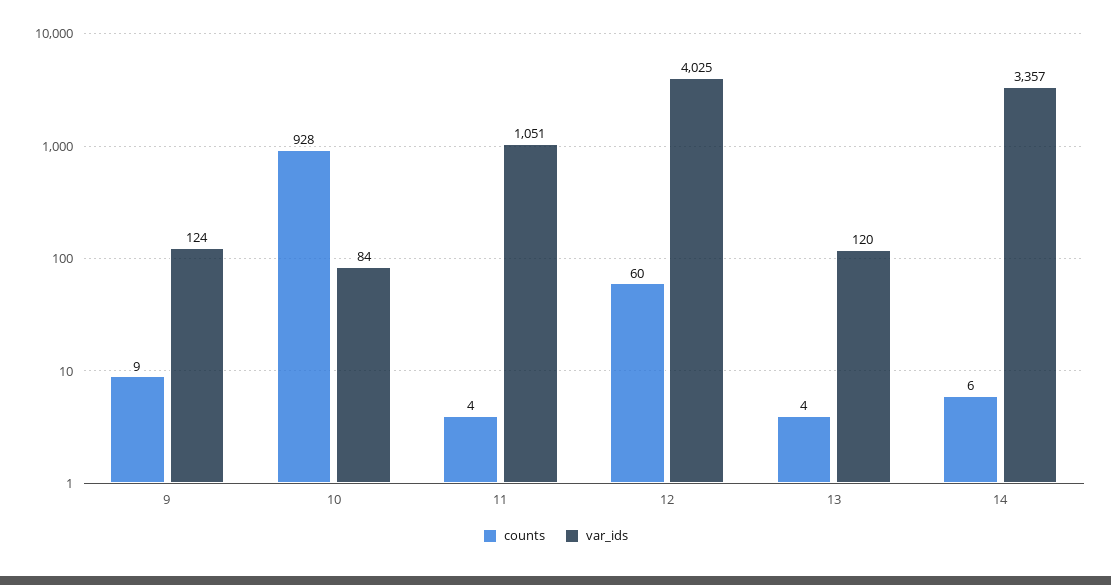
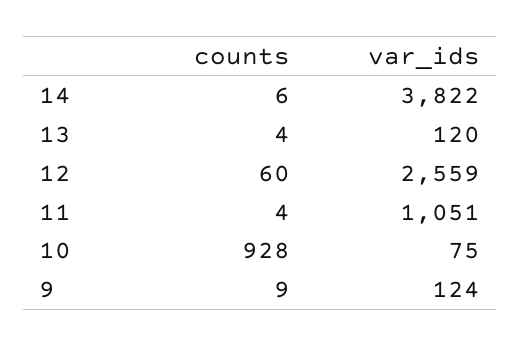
  {
    "counts": {
      "9": 9,
      "10": 928,
      "11": 4,
      "12": 60,
      "13": 4,
      "14": 6
    },
    "var_ids": {
      "9": 124,
-     "10": 84,
+     "10": 75,
      "11": 1051,
-     "12": 4025,
+     "12": 2559,
      "13": 120,
-     "14": 3357
+     "14": 3822
    }
  }

